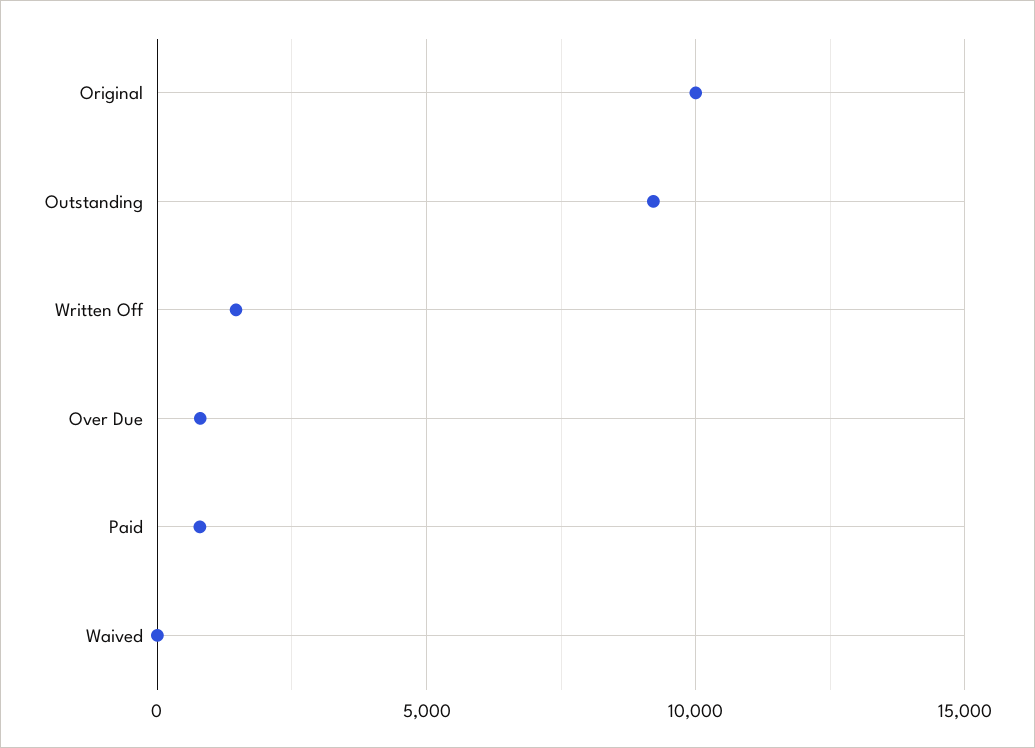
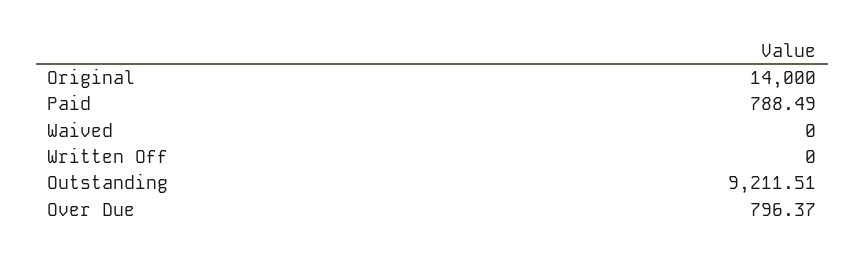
  {
-   "Original": 10000,
+   "Original": 14000,
    "Outstanding": 9211.51,
-   "Written Off": 1500,
+   "Written Off": 0,
    "Over Due": 796.37,
    "Paid": 788.49,
    "Waived": 0
  }

